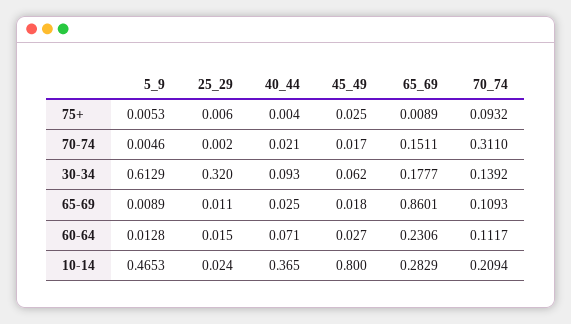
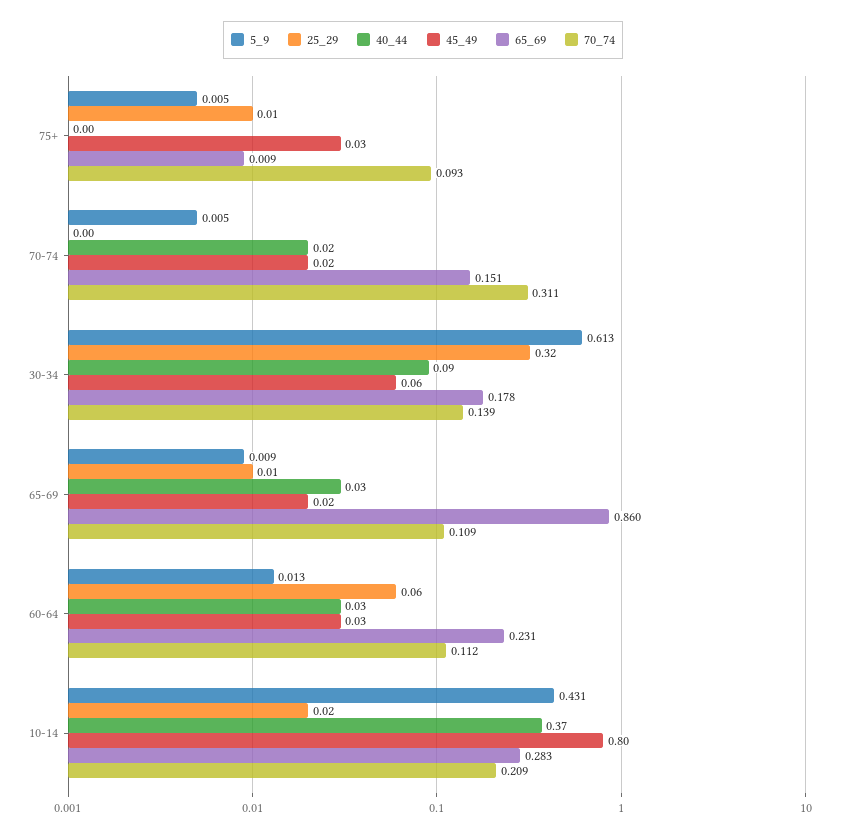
  {
    "5_9": {
      "75+": 0.0053,
      "70-74": 0.0046,
      "30-34": 0.6129,
      "65-69": 0.0089,
      "60-64": 0.0128,
-     "10-14": 0.4653
+     "10-14": 0.431
    },
    "25_29": {
      "75+": 0.006,
      "70-74": 0.002,
      "30-34": 0.32,
      "65-69": 0.011,
-     "60-64": 0.015,
+     "60-64": 0.06,
      "10-14": 0.024
    },
    "40_44": {
      "75+": 0.004,
      "70-74": 0.021,
      "30-34": 0.093,
      "65-69": 0.025,
-     "60-64": 0.071,
+     "60-64": 0.03,
      "10-14": 0.365
    },
    "45_49": {
      "75+": 0.025,
      "70-74": 0.017,
      "30-34": 0.062,
      "65-69": 0.018,
      "60-64": 0.027,
      "10-14": 0.8
    },
    "65_69": {
      "75+": 0.0089,
      "70-74": 0.1511,
      "30-34": 0.1777,
      "65-69": 0.8601,
      "60-64": 0.2306,
      "10-14": 0.2829
    },
    "70_74": {
      "75+": 0.0932,
      "70-74": 0.311,
      "30-34": 0.1392,
      "65-69": 0.1093,
      "60-64": 0.1117,
      "10-14": 0.2094
    }
  }

